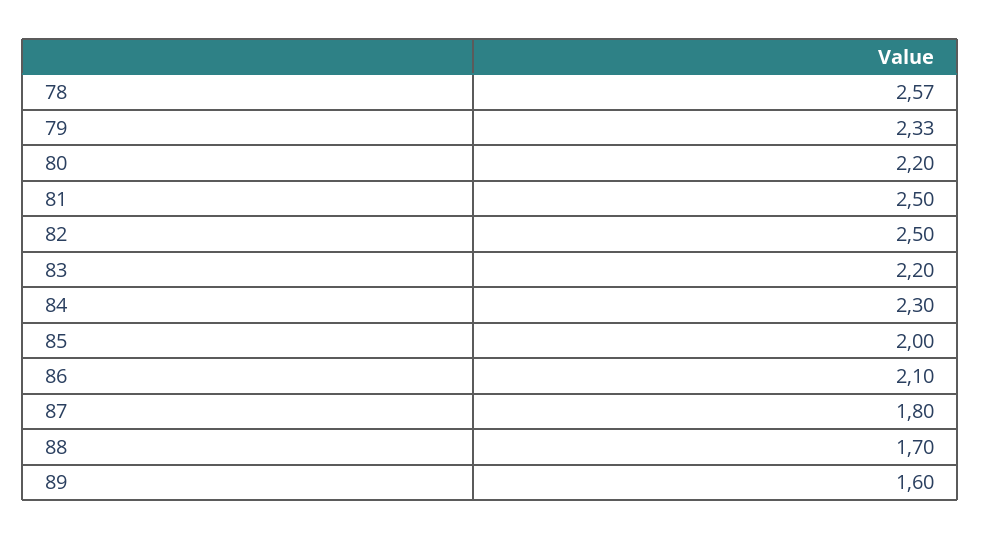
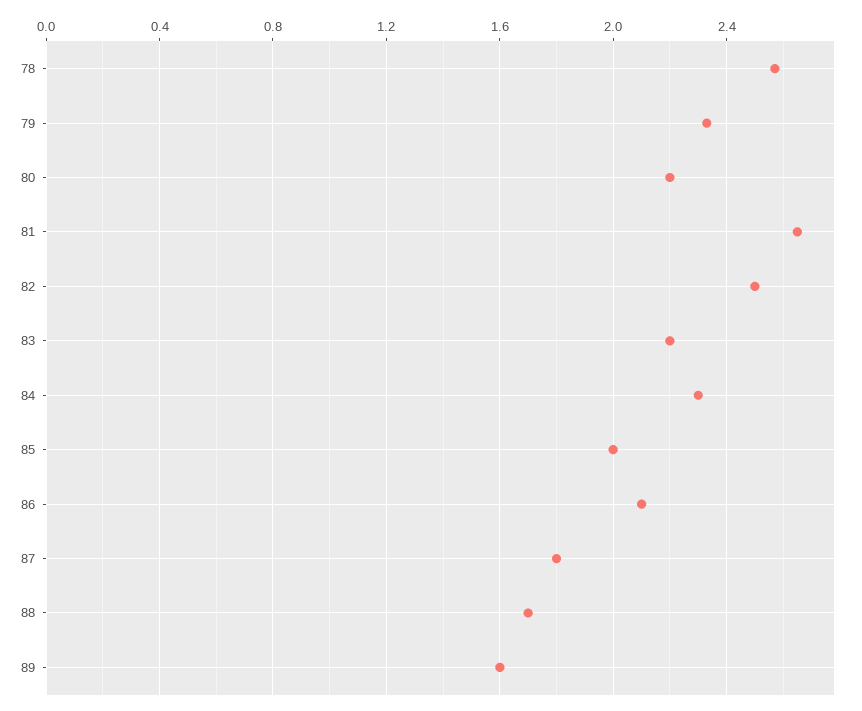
  {
    "78": 2.57,
    "79": 2.33,
    "80": 2.2,
-   "81": 2.5,
+   "81": 2.65,
    "82": 2.5,
    "83": 2.2,
    "84": 2.3,
    "85": 2,
    "86": 2.1,
    "87": 1.8,
    "88": 1.7,
    "89": 1.6
  }

